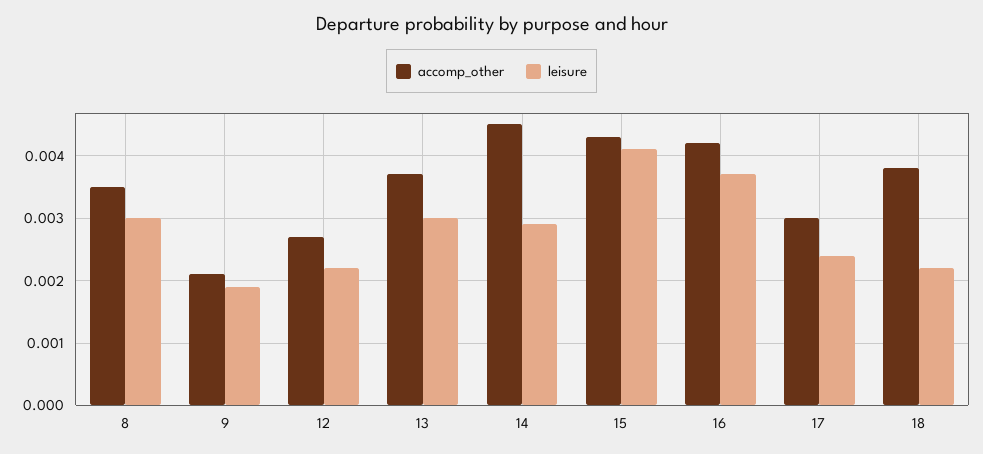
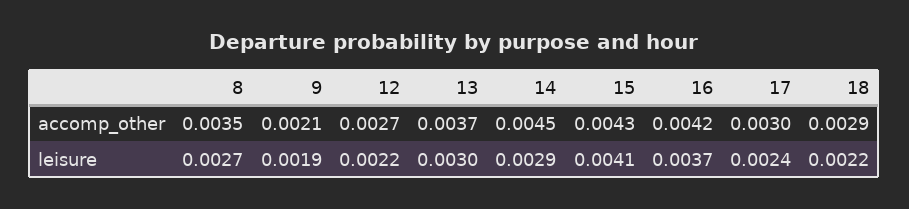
  {
    "accomp_other": {
      "8": 0.0035,
      "9": 0.0021,
      "12": 0.0027,
      "13": 0.0037,
      "14": 0.0045,
      "15": 0.0043,
      "16": 0.0042,
      "17": 0.003,
-     "18": 0.0038
+     "18": 0.0029
    },
    "leisure": {
-     "8": 0.003,
+     "8": 0.0027,
      "9": 0.0019,
      "12": 0.0022,
      "13": 0.003,
      "14": 0.0029,
      "15": 0.0041,
      "16": 0.0037,
      "17": 0.0024,
      "18": 0.0022
    }
  }

